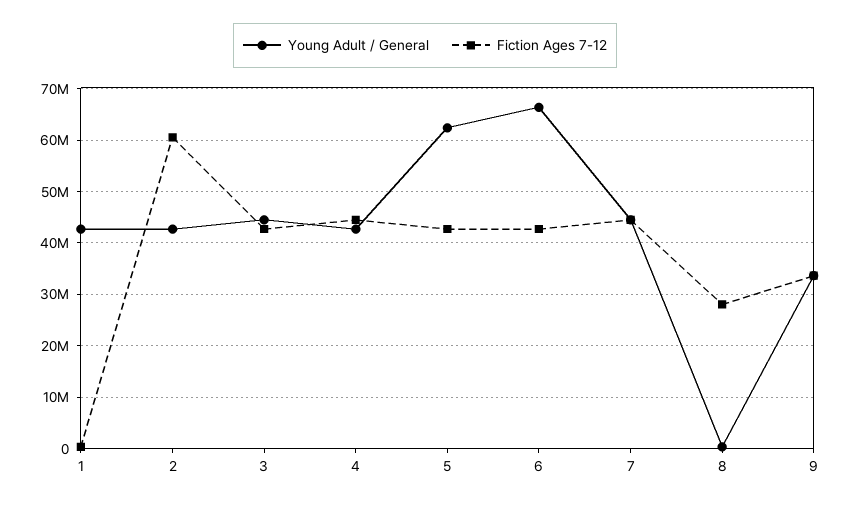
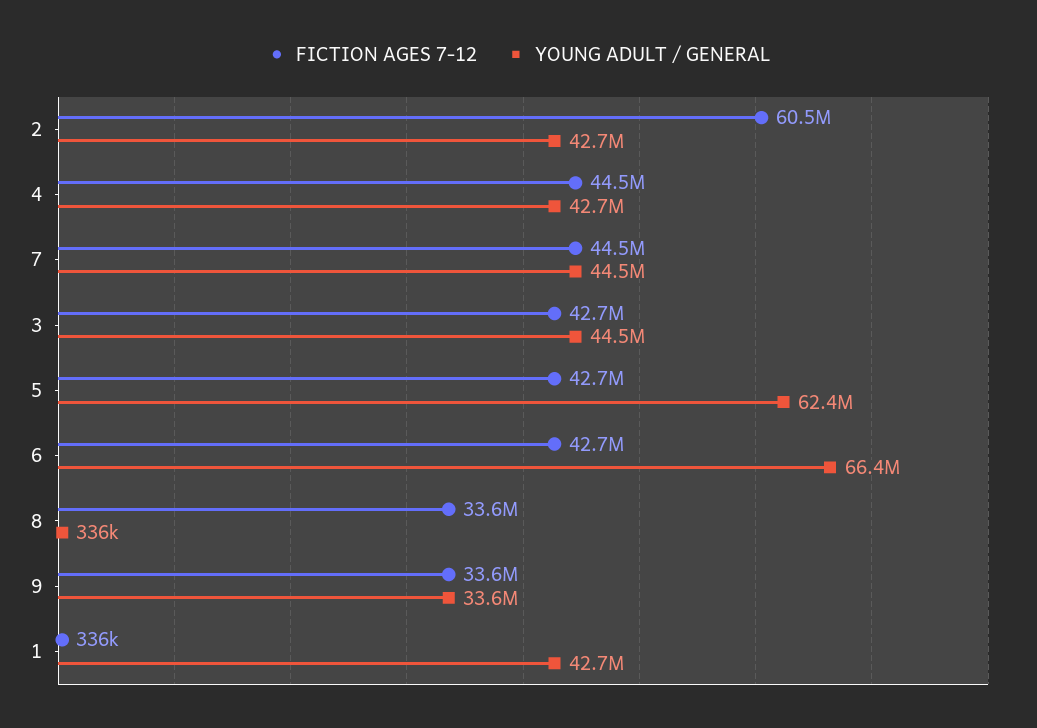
  {
    "Young Adult / General": {
      "1": 42700000,
      "2": 42700000,
      "3": 44500000,
      "4": 42700000,
      "5": 62400000,
      "6": 66400000,
      "7": 44500000,
      "8": 336000,
      "9": 33600000
    },
    "Fiction Ages 7-12": {
      "1": 336000,
      "2": 60500000,
      "3": 42700000,
      "4": 44500000,
      "5": 42700000,
      "6": 42700000,
      "7": 44500000,
-     "8": 28000000,
+     "8": 33600000,
      "9": 33600000
    }
  }

